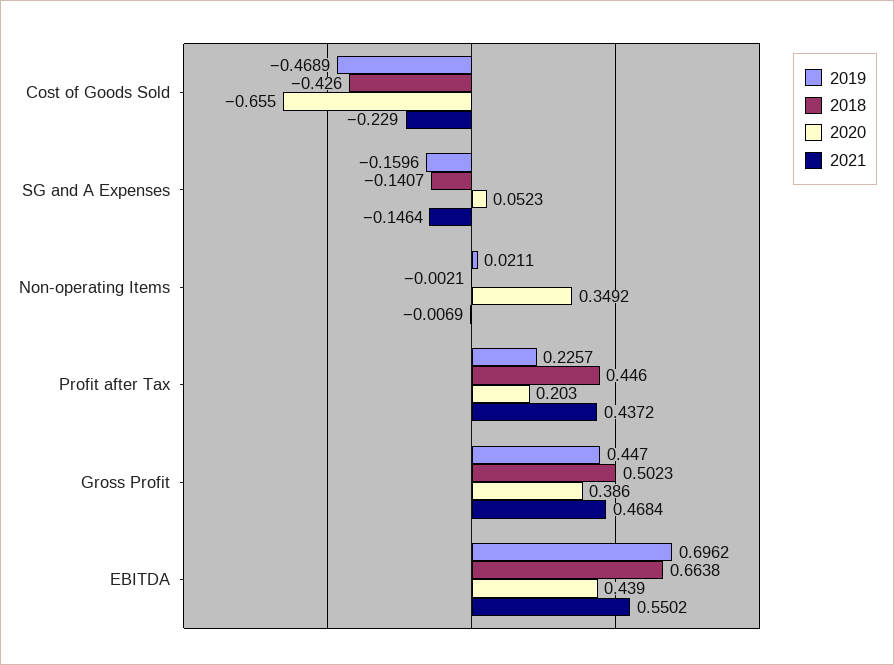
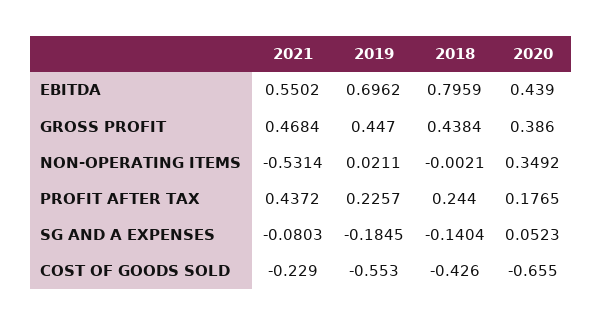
  {
    "2019": {
-     "Cost of Goods Sold": -0.4689,
+     "Cost of Goods Sold": -0.553,
-     "SG and A Expenses": -0.1596,
+     "SG and A Expenses": -0.1845,
      "Non-operating Items": 0.0211,
      "Profit after Tax": 0.2257,
      "Gross Profit": 0.447,
      "EBITDA": 0.6962
    },
    "2018": {
      "Cost of Goods Sold": -0.426,
-     "SG and A Expenses": -0.1407,
+     "SG and A Expenses": -0.1404,
      "Non-operating Items": -0.0021,
-     "Profit after Tax": 0.446,
+     "Profit after Tax": 0.244,
-     "Gross Profit": 0.5023,
+     "Gross Profit": 0.4384,
-     "EBITDA": 0.6638
+     "EBITDA": 0.7959
    },
    "2020": {
      "Cost of Goods Sold": -0.655,
      "SG and A Expenses": 0.0523,
      "Non-operating Items": 0.3492,
-     "Profit after Tax": 0.203,
+     "Profit after Tax": 0.1765,
      "Gross Profit": 0.386,
      "EBITDA": 0.439
    },
    "2021": {
      "Cost of Goods Sold": -0.229,
-     "SG and A Expenses": -0.1464,
+     "SG and A Expenses": -0.0803,
-     "Non-operating Items": -0.0069,
+     "Non-operating Items": -0.5314,
      "Profit after Tax": 0.4372,
      "Gross Profit": 0.4684,
      "EBITDA": 0.5502
    }
  }

